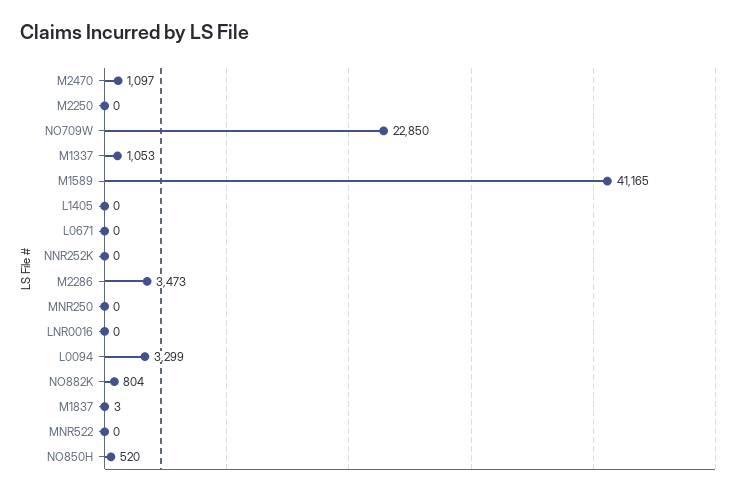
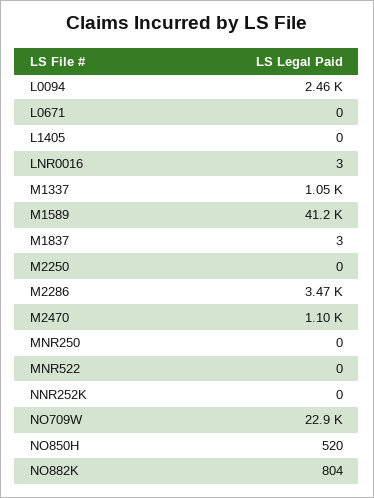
  {
    "M2470": 1097,
    "M2250": 0,
    "NO709W": 22850,
    "M1337": 1053,
    "M1589": 41165,
    "L1405": 0,
    "L0671": 0,
    "NNR252K": 0,
    "M2286": 3473,
    "MNR250": 0,
-   "LNR0016": 0,
+   "LNR0016": 3,
-   "L0094": 3299,
+   "L0094": 2460,
    "NO882K": 804,
    "M1837": 3,
    "MNR522": 0,
    "NO850H": 520
  }

